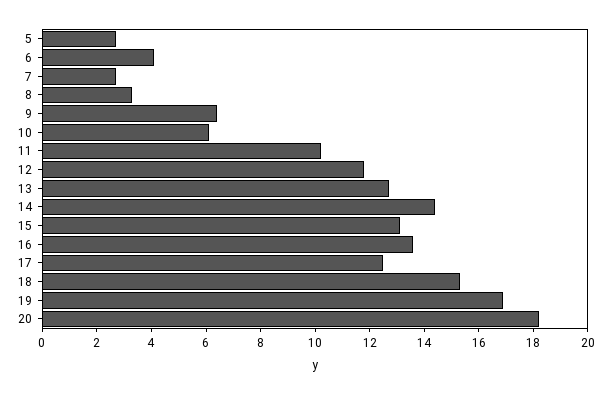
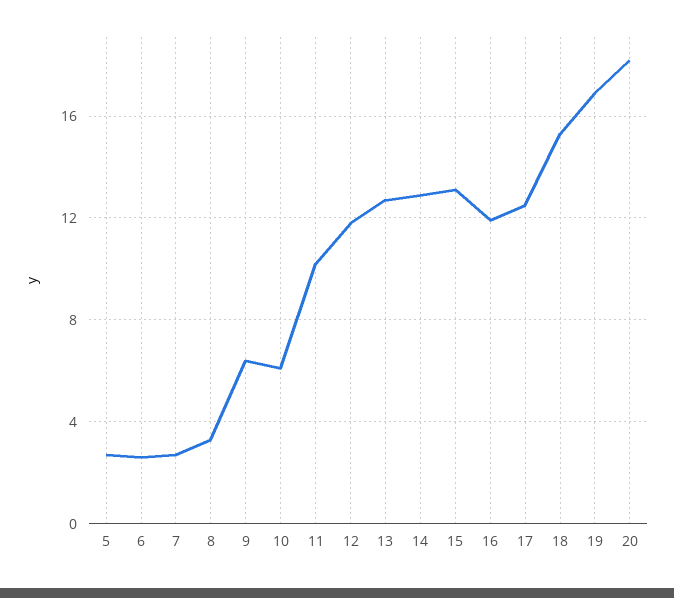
  {
    "5": 2.5,
-   "6": 4,
+   "6": 2.5,
    "7": 2.5,
    "8": 3.5,
    "9": 6.5,
    "10": 6,
    "11": 10,
    "12": 12,
    "13": 12.5,
-   "14": 14.5,
+   "14": 13,
    "15": 13,
-   "16": 13.5,
+   "16": 12,
    "17": 12.5,
    "18": 15.5,
    "19": 17,
    "20": 18
  }

